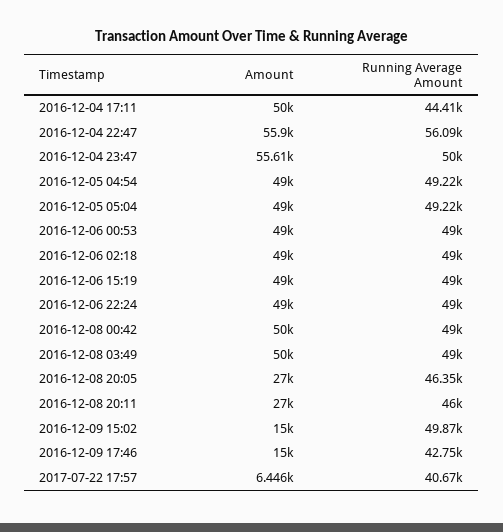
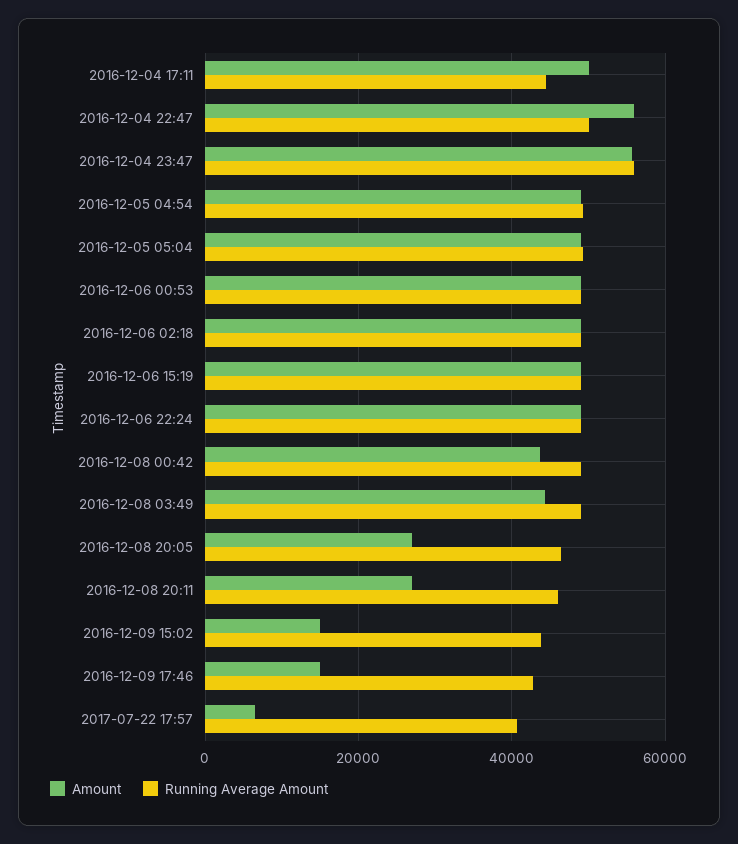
  {
    "Amount": {
      "2016-12-04 17:11": 50000,
      "2016-12-04 22:47": 55900,
      "2016-12-04 23:47": 55610,
      "2016-12-05 04:54": 49000,
      "2016-12-05 05:04": 49000,
      "2016-12-06 00:53": 49000,
      "2016-12-06 02:18": 49000,
      "2016-12-06 15:19": 49000,
      "2016-12-06 22:24": 49000,
-     "2016-12-08 00:42": 50000,
+     "2016-12-08 00:42": 44000,
-     "2016-12-08 03:49": 50000,
+     "2016-12-08 03:49": 44000,
      "2016-12-08 20:05": 27000,
      "2016-12-08 20:11": 27000,
      "2016-12-09 15:02": 15000,
      "2016-12-09 17:46": 15000,
      "2017-07-22 17:57": 6446
    },
    "Running Average Amount": {
      "2016-12-04 17:11": 44410,
-     "2016-12-04 22:47": 56090,
+     "2016-12-04 22:47": 50000,
-     "2016-12-04 23:47": 50000,
+     "2016-12-04 23:47": 56000,
      "2016-12-05 04:54": 49220,
      "2016-12-05 05:04": 49220,
      "2016-12-06 00:53": 49000,
      "2016-12-06 02:18": 49000,
      "2016-12-06 15:19": 49000,
      "2016-12-06 22:24": 49000,
      "2016-12-08 00:42": 49000,
      "2016-12-08 03:49": 49000,
      "2016-12-08 20:05": 46350,
      "2016-12-08 20:11": 46000,
-     "2016-12-09 15:02": 49870,
+     "2016-12-09 15:02": 44000,
      "2016-12-09 17:46": 42750,
      "2017-07-22 17:57": 40670
    }
  }

